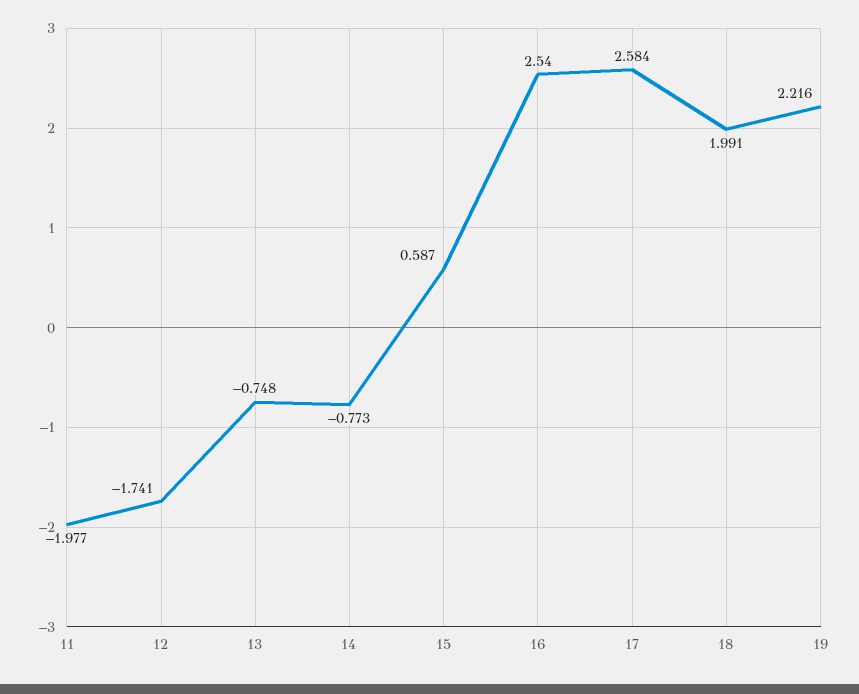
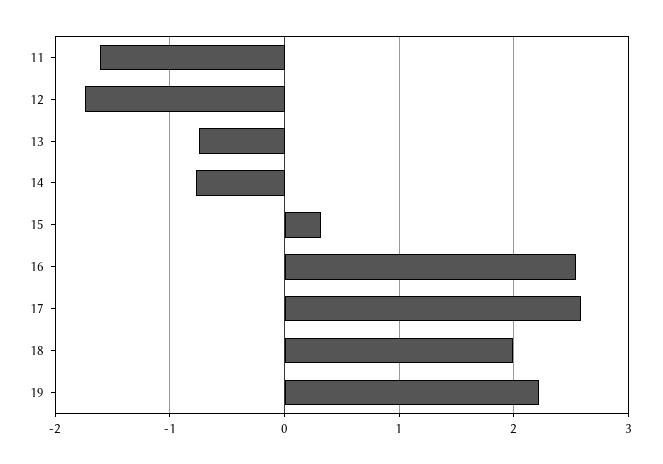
  {
-   "11": -1.977,
+   "11": -1.6,
    "12": -1.741,
    "13": -0.748,
    "14": -0.773,
-   "15": 0.587,
+   "15": 0.3,
    "16": 2.54,
    "17": 2.584,
    "18": 1.991,
    "19": 2.216
  }

